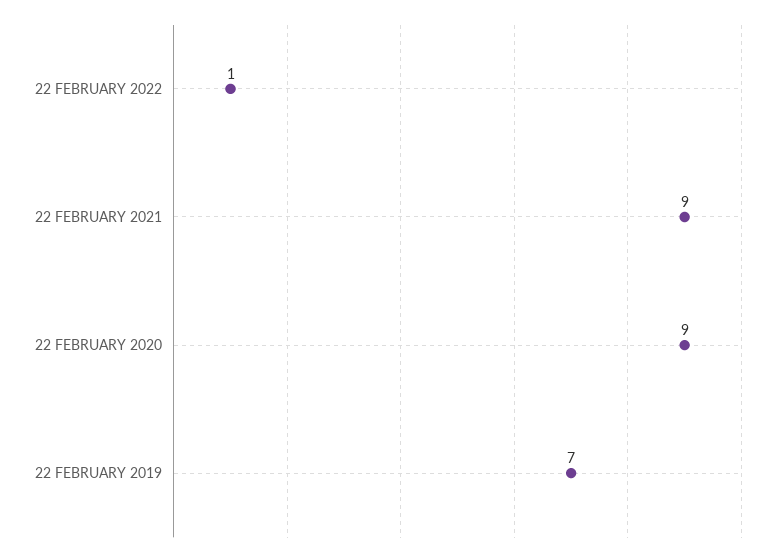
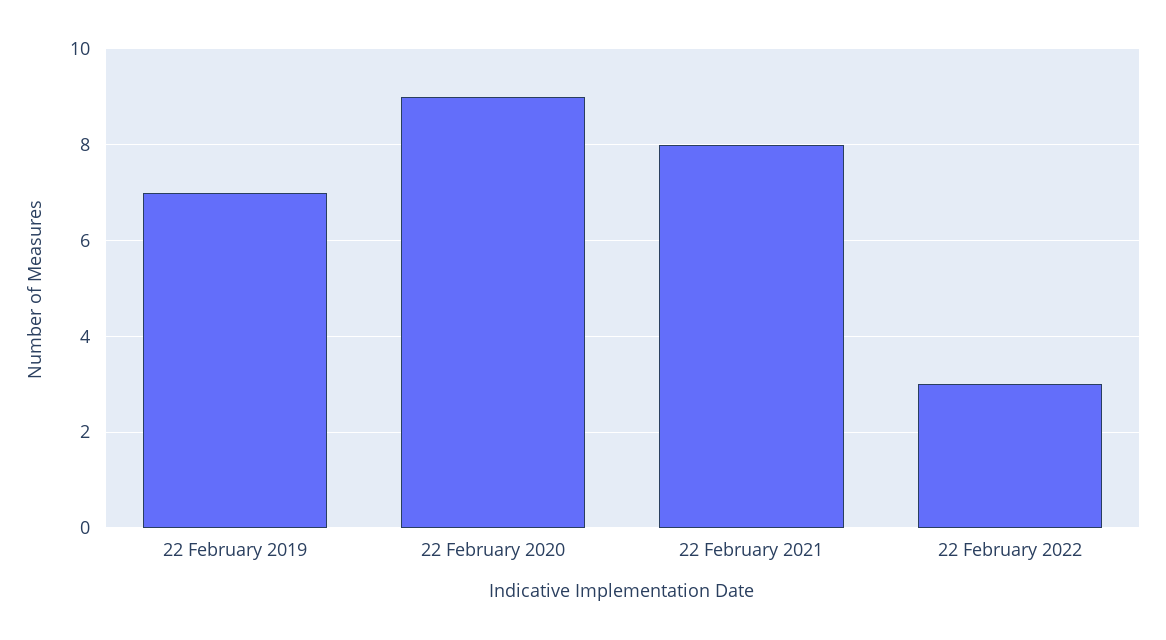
  {
-   "22 FEBRUARY 2022": 1,
+   "22 FEBRUARY 2022": 3,
-   "22 FEBRUARY 2021": 9,
+   "22 FEBRUARY 2021": 8,
    "22 FEBRUARY 2020": 9,
    "22 FEBRUARY 2019": 7
  }

